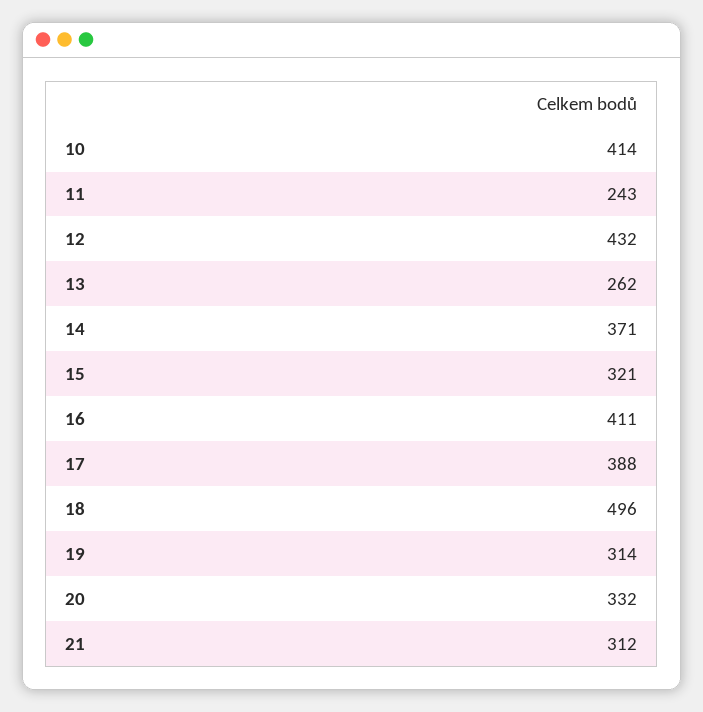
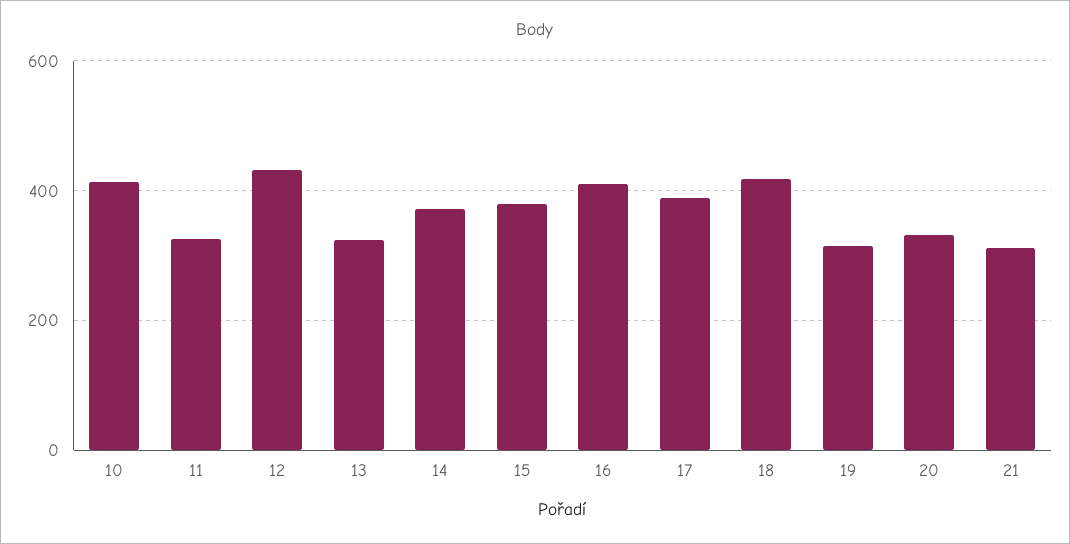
  {
    "10": 414,
-   "11": 243,
+   "11": 320,
    "12": 432,
-   "13": 262,
+   "13": 320,
    "14": 371,
-   "15": 321,
+   "15": 380,
    "16": 411,
    "17": 388,
-   "18": 496,
+   "18": 420,
    "19": 314,
    "20": 332,
    "21": 312
  }

